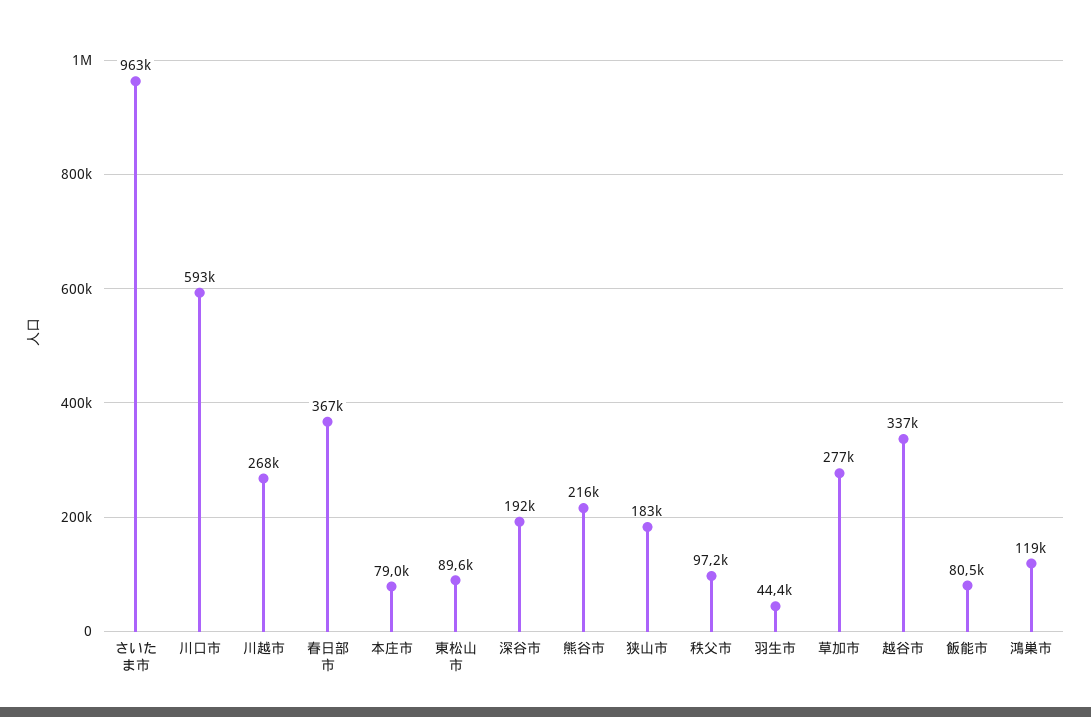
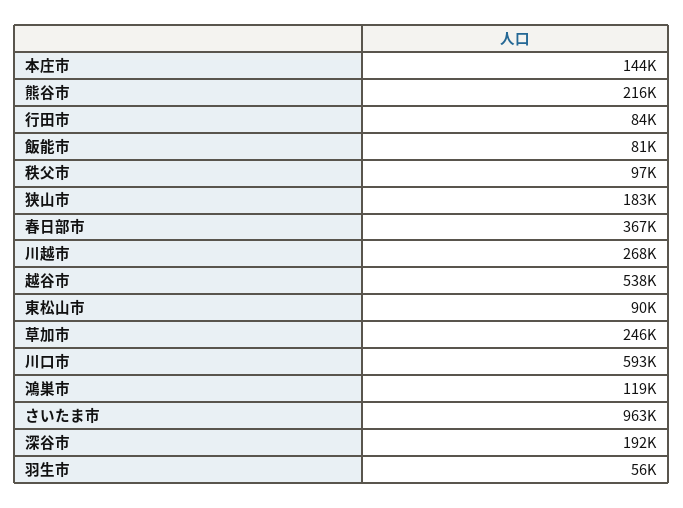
  {
    "さいたま市": 963000,
    "川口市": 593000,
    "川越市": 268000,
    "春日部市": 367000,
-   "本庄市": 79000,
+   "本庄市": 144000,
    "東松山市": 89600,
    "深谷市": 192000,
    "熊谷市": 216000,
    "狭山市": 183000,
    "秩父市": 97200,
-   "羽生市": 44400,
+   "羽生市": 56000,
-   "草加市": 277000,
+   "草加市": 246000,
-   "越谷市": 337000,
+   "越谷市": 538000,
    "飯能市": 80500,
-   "鴻巣市": 119000
+   "鴻巣市": 119000,
+   "行田市": 84000
  }

